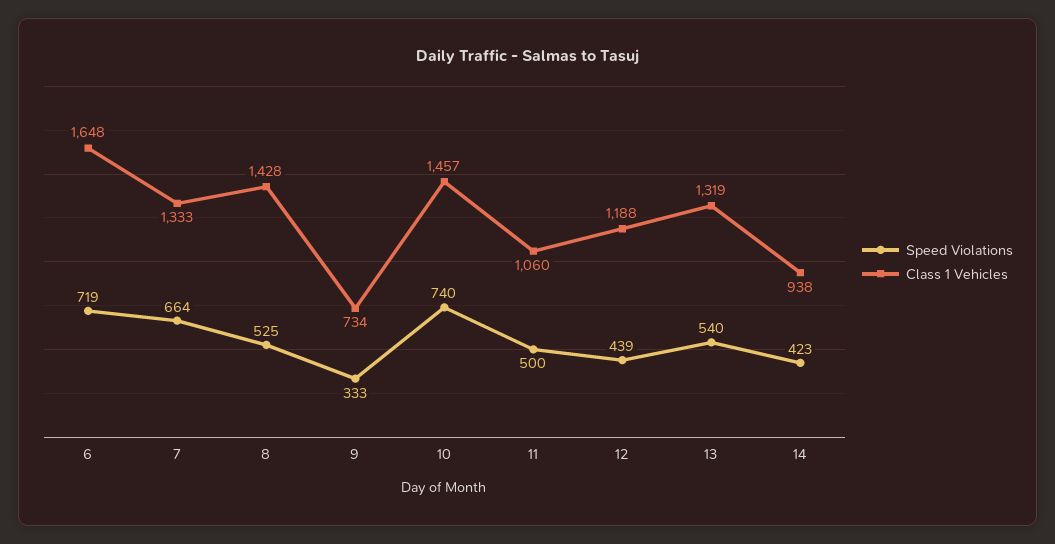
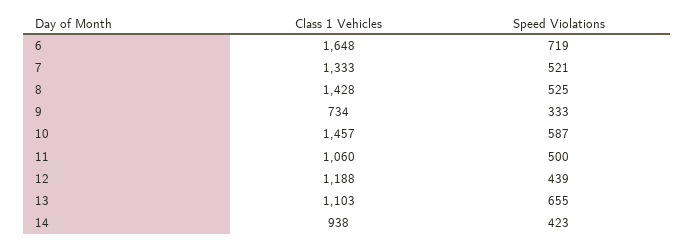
  {
    "Speed Violations": {
      "6": 719,
-     "7": 664,
+     "7": 521,
      "8": 525,
      "9": 333,
-     "10": 740,
+     "10": 587,
      "11": 500,
      "12": 439,
-     "13": 540,
+     "13": 655,
      "14": 423
    },
    "Class 1 Vehicles": {
      "6": 1648,
      "7": 1333,
      "8": 1428,
      "9": 734,
      "10": 1457,
      "11": 1060,
      "12": 1188,
-     "13": 1319,
+     "13": 1103,
      "14": 938
    }
  }

